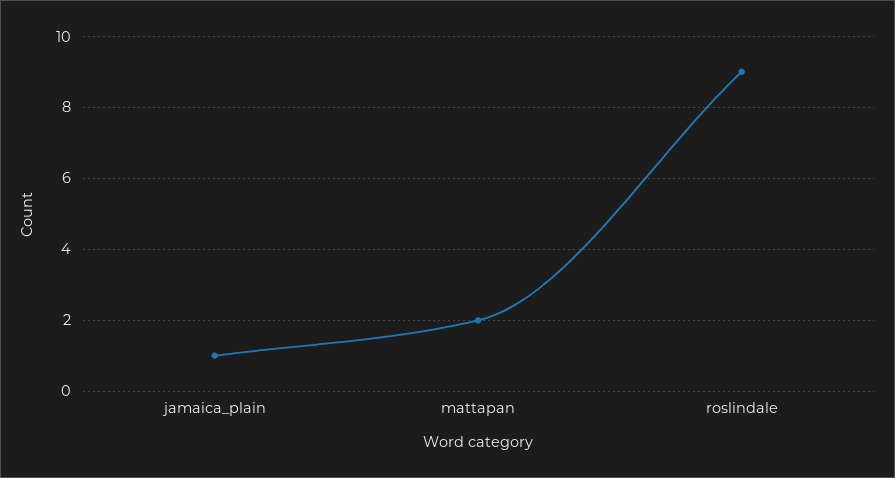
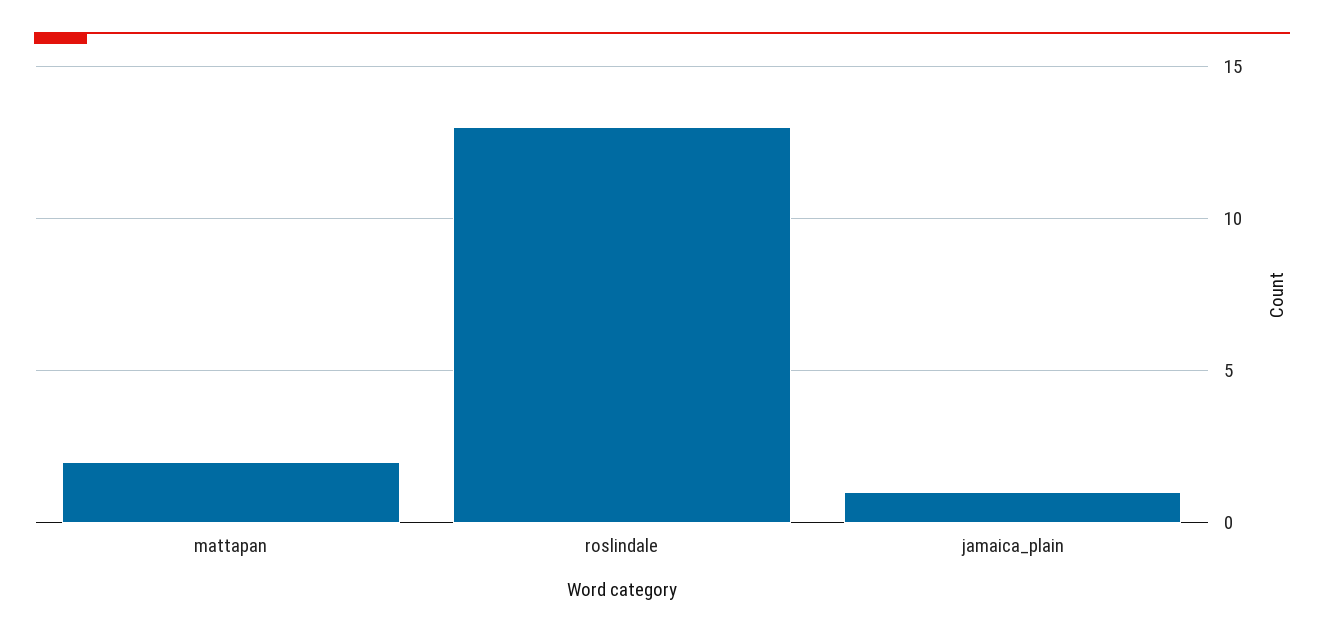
  {
    "jamaica_plain": 1,
    "mattapan": 2,
-   "roslindale": 9
+   "roslindale": 13
  }

